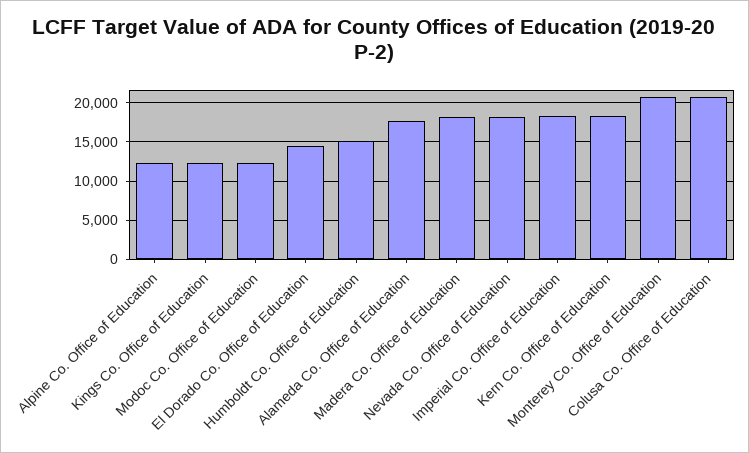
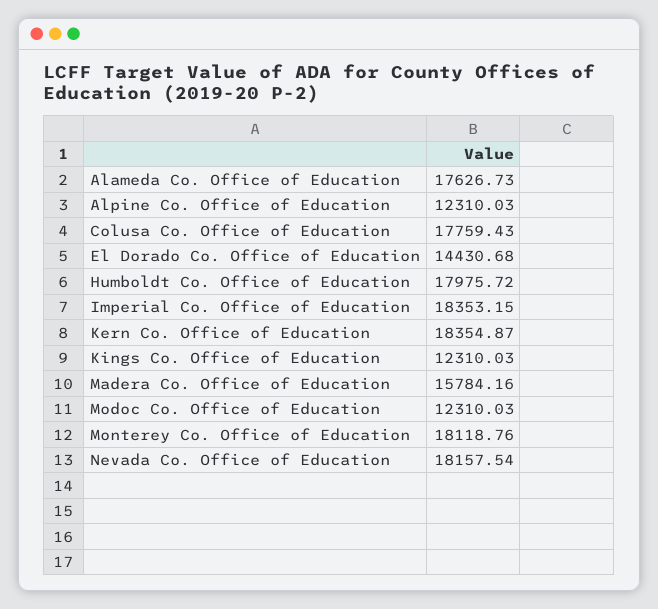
  {
    "Alpine Co. Office of Education": 12310.03,
    "Kings Co. Office of Education": 12310.03,
    "Modoc Co. Office of Education": 12310.03,
    "El Dorado Co. Office of Education": 14430.68,
-   "Humboldt Co. Office of Education": 15000,
+   "Humboldt Co. Office of Education": 17975.72,
    "Alameda Co. Office of Education": 17626.73,
-   "Madera Co. Office of Education": 18000,
+   "Madera Co. Office of Education": 15784.16,
    "Nevada Co. Office of Education": 18157.54,
    "Imperial Co. Office of Education": 18353.15,
    "Kern Co. Office of Education": 18354.87,
-   "Monterey Co. Office of Education": 21000,
+   "Monterey Co. Office of Education": 18118.76,
-   "Colusa Co. Office of Education": 21000
+   "Colusa Co. Office of Education": 17759.43
  }

